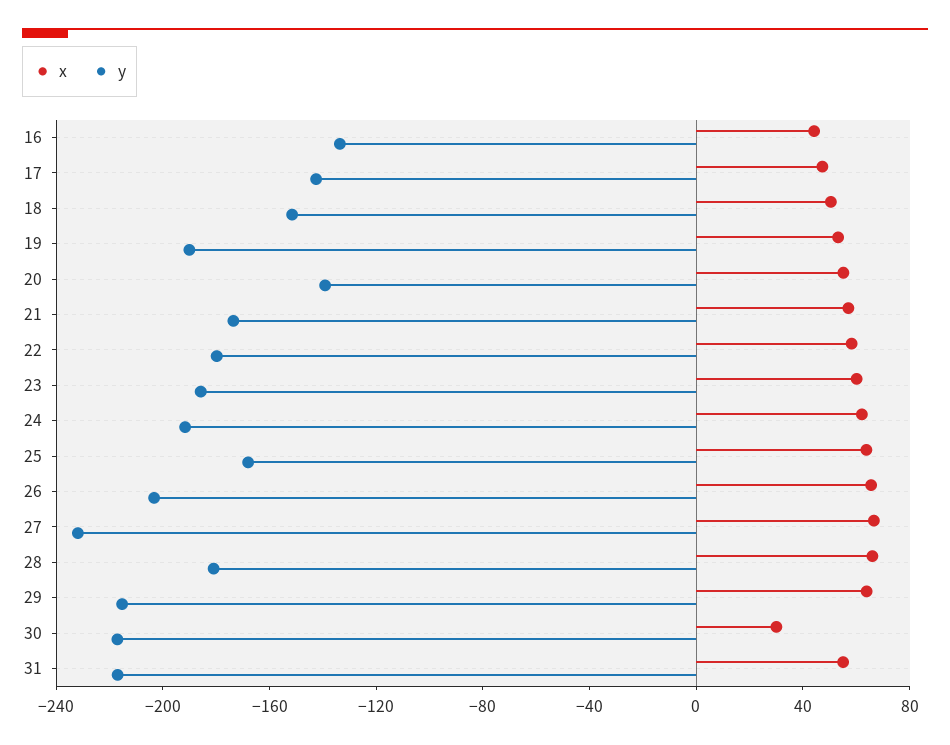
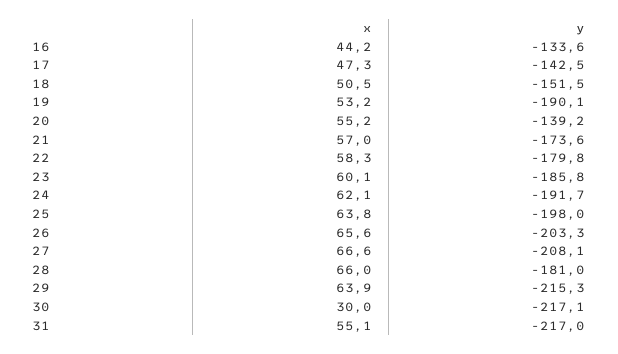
  {
    "x": {
      "16": 44.2,
      "17": 47.3,
      "18": 50.5,
      "19": 53.2,
      "20": 55.2,
      "21": 57,
      "22": 58.3,
      "23": 60.1,
      "24": 62.1,
      "25": 63.8,
      "26": 65.6,
      "27": 66.6,
      "28": 66,
      "29": 63.9,
      "30": 30,
      "31": 55.1
    },
    "y": {
      "16": -133.6,
      "17": -142.5,
      "18": -151.5,
      "19": -190.1,
      "20": -139.2,
      "21": -173.6,
      "22": -179.8,
      "23": -185.8,
      "24": -191.7,
-     "25": -170,
+     "25": -198,
      "26": -203.3,
-     "27": -230,
+     "27": -208.1,
      "28": -181,
      "29": -215.3,
      "30": -217.1,
      "31": -217
    }
  }

